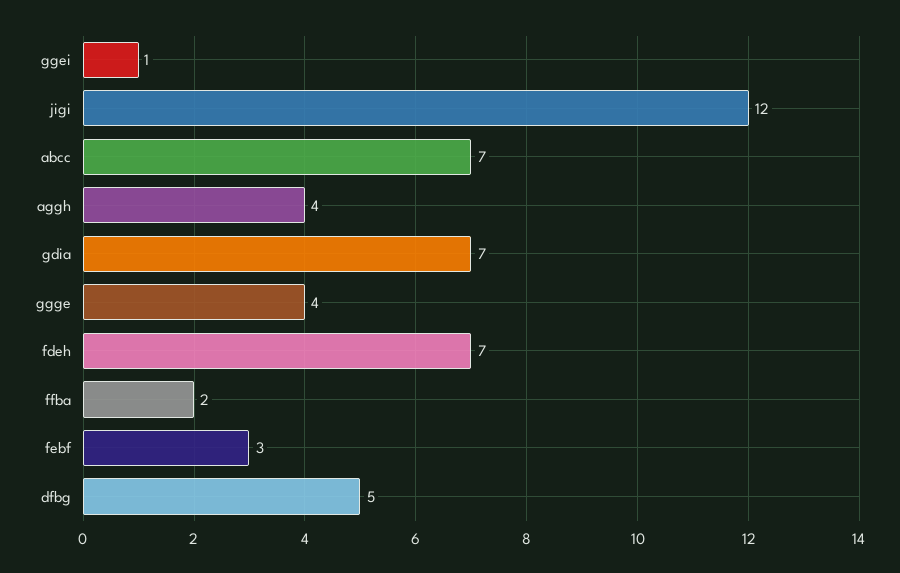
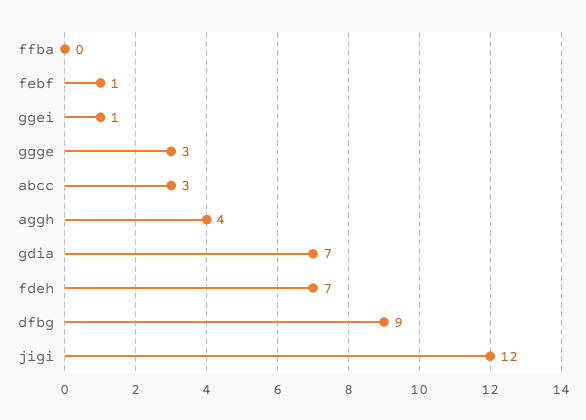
  {
    "ggei": 1,
    "jigi": 12,
-   "abcc": 7,
+   "abcc": 3,
    "aggh": 4,
    "gdia": 7,
-   "ggge": 4,
+   "ggge": 3,
    "fdeh": 7,
-   "ffba": 2,
+   "ffba": 0,
-   "febf": 3,
+   "febf": 1,
-   "dfbg": 5
+   "dfbg": 9
  }

